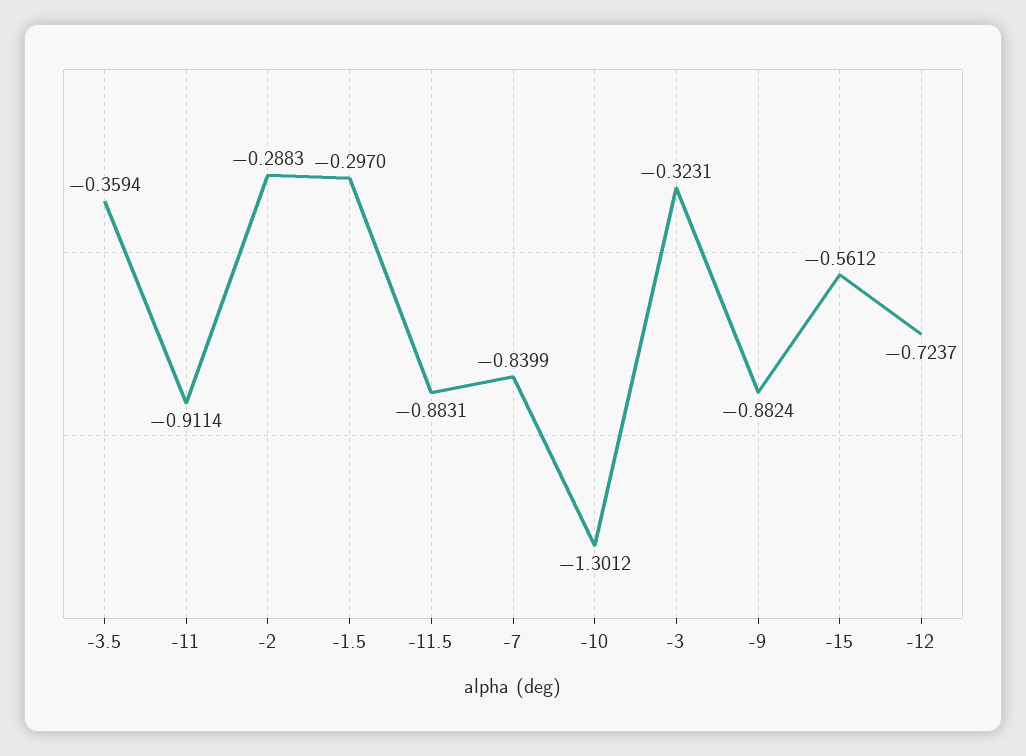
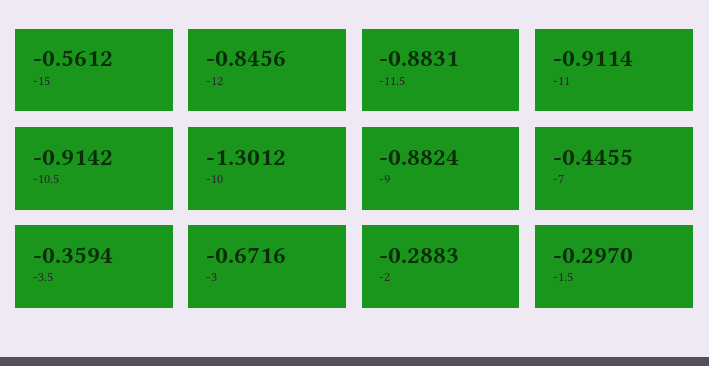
  {
    "-3.5": -0.3594,
    "-11": -0.9114,
    "-2": -0.2883,
    "-1.5": -0.297,
    "-11.5": -0.8831,
-   "-7": -0.8399,
+   "-7": -0.4455,
    "-10": -1.3012,
-   "-3": -0.3231,
+   "-3": -0.6716,
    "-9": -0.8824,
    "-15": -0.5612,
-   "-12": -0.7237
+   "-12": -0.8456,
+   "-10.5": -0.9142
  }

